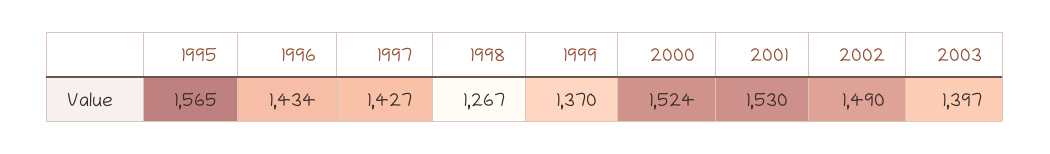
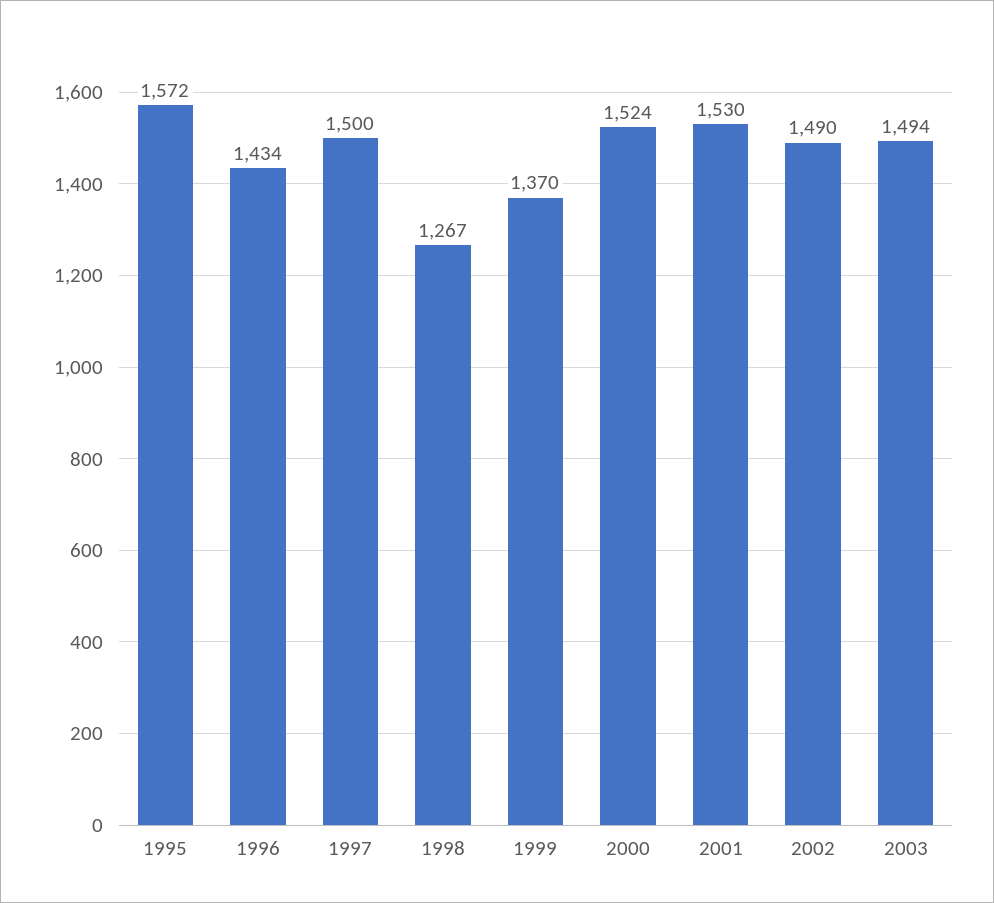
  {
-   "1995": 1565,
+   "1995": 1572,
    "1996": 1434,
-   "1997": 1427,
+   "1997": 1500,
    "1998": 1267,
    "1999": 1370,
    "2000": 1524,
    "2001": 1530,
    "2002": 1490,
-   "2003": 1397
+   "2003": 1494
  }

